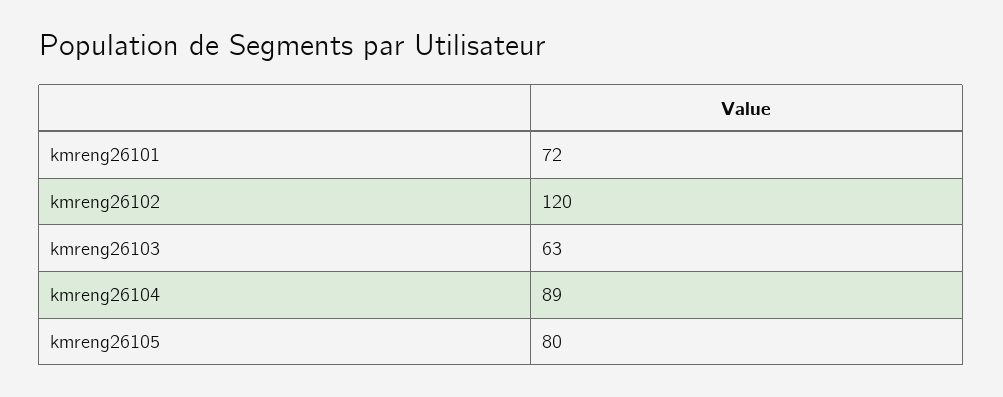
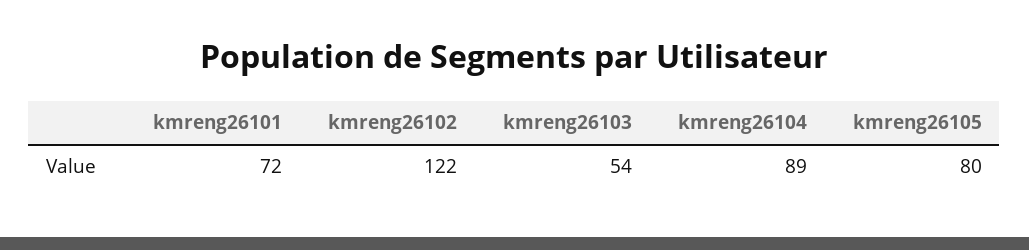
  {
    "kmreng26101": 72,
-   "kmreng26102": 120,
+   "kmreng26102": 122,
-   "kmreng26103": 63,
+   "kmreng26103": 54,
    "kmreng26104": 89,
    "kmreng26105": 80
  }

